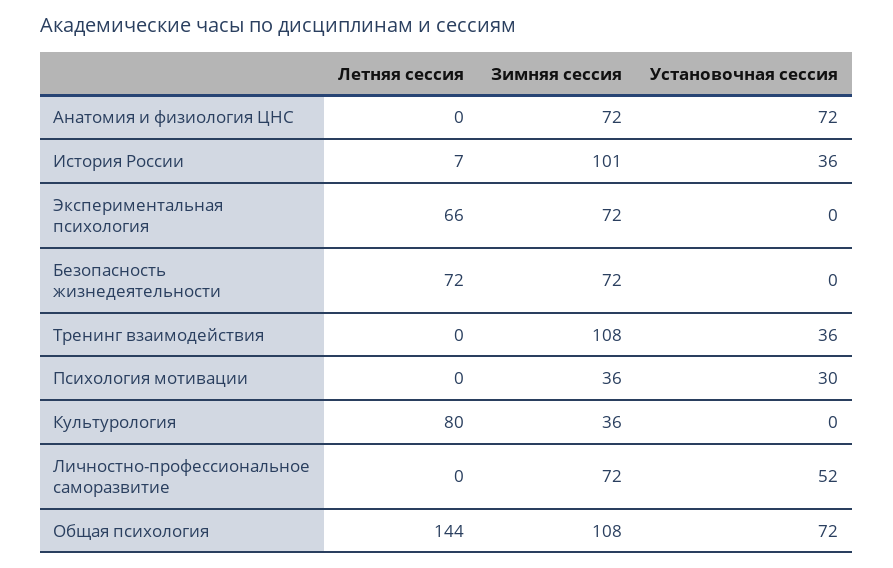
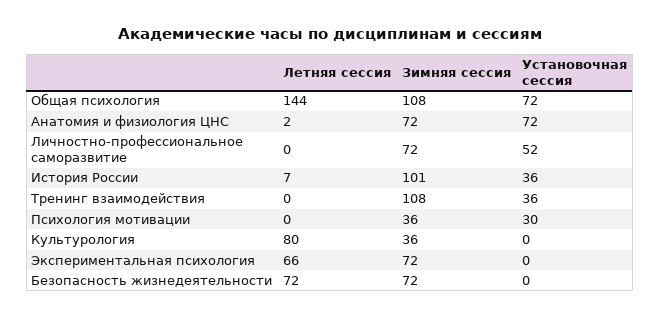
  {
    "Летняя сессия": {
-     "Анатомия и физиология ЦНС": 0,
+     "Анатомия и физиология ЦНС": 2,
      "История России": 7,
      "Экспериментальная психология": 66,
      "Безопасность жизнедеятельности": 72,
      "Тренинг взаимодействия": 0,
      "Психология мотивации": 0,
      "Культурология": 80,
      "Личностно-профессиональное саморазвитие": 0,
      "Общая психология": 144
    },
    "Зимняя сессия": {
      "Анатомия и физиология ЦНС": 72,
      "История России": 101,
      "Экспериментальная психология": 72,
      "Безопасность жизнедеятельности": 72,
      "Тренинг взаимодействия": 108,
      "Психология мотивации": 36,
      "Культурология": 36,
      "Личностно-профессиональное саморазвитие": 72,
      "Общая психология": 108
    },
    "Установочная сессия": {
      "Анатомия и физиология ЦНС": 72,
      "История России": 36,
      "Экспериментальная психология": 0,
      "Безопасность жизнедеятельности": 0,
      "Тренинг взаимодействия": 36,
      "Психология мотивации": 30,
      "Культурология": 0,
      "Личностно-профессиональное саморазвитие": 52,
      "Общая психология": 72
    }
  }

